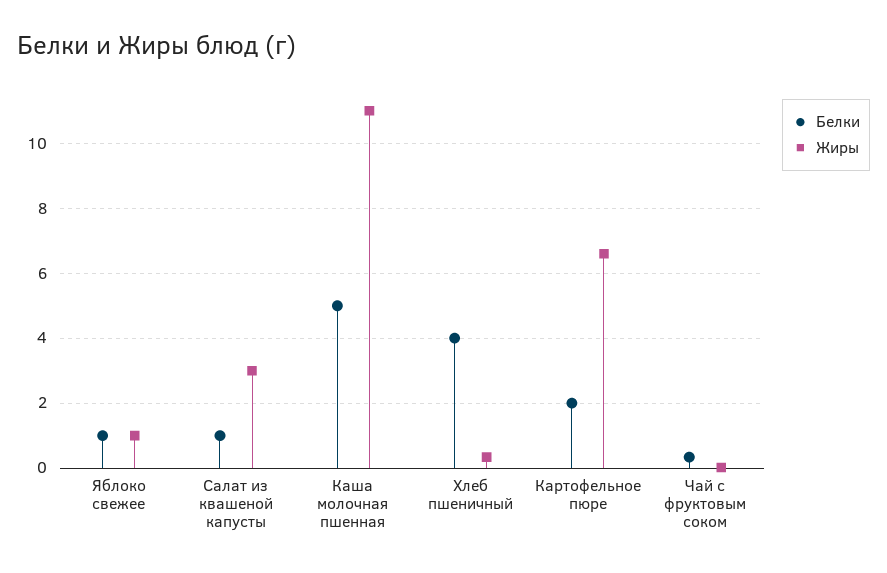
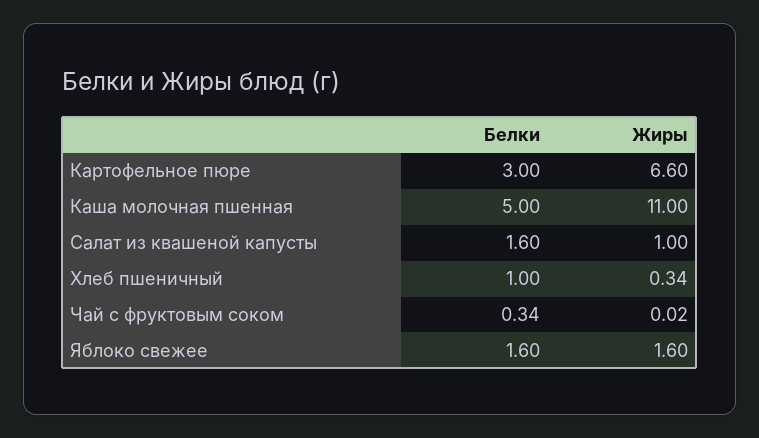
  {
    "Белки": {
-     "Яблоко свежее": 1,
+     "Яблоко свежее": 1.6,
-     "Салат из квашеной капусты": 1,
+     "Салат из квашеной капусты": 1.6,
      "Каша молочная пшенная": 5,
-     "Хлеб пшеничный": 4,
+     "Хлеб пшеничный": 1,
-     "Картофельное пюре": 2,
+     "Картофельное пюре": 3,
      "Чай с фруктовым соком": 0.34
    },
    "Жиры": {
-     "Яблоко свежее": 1,
+     "Яблоко свежее": 1.6,
-     "Салат из квашеной капусты": 3,
+     "Салат из квашеной капусты": 1,
      "Каша молочная пшенная": 11,
      "Хлеб пшеничный": 0.34,
      "Картофельное пюре": 6.6,
      "Чай с фруктовым соком": 0.02
    }
  }

